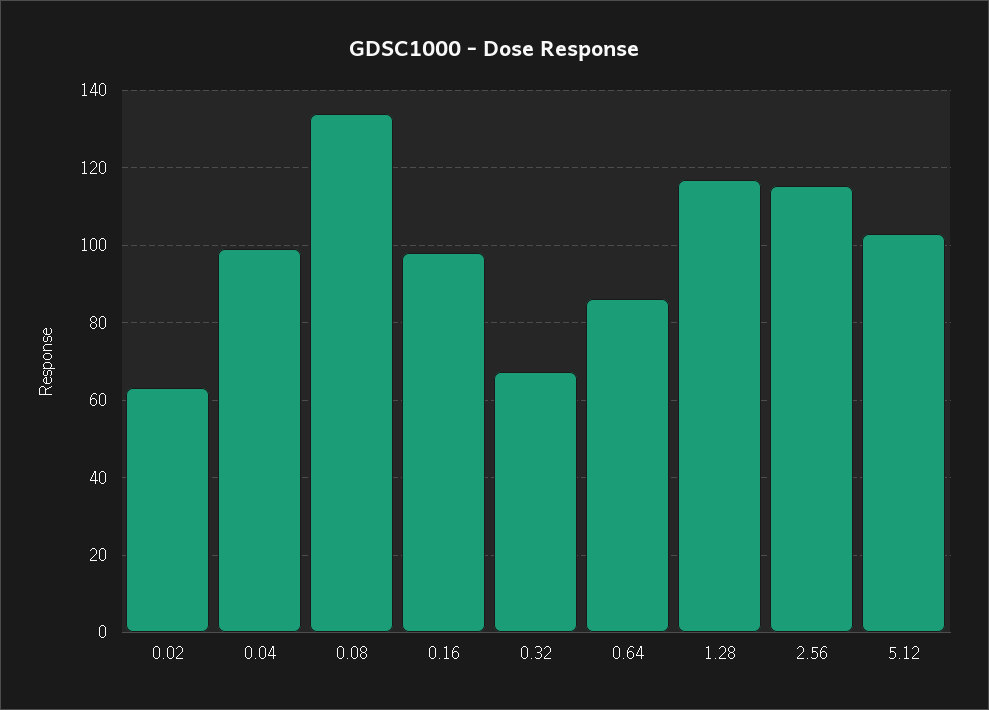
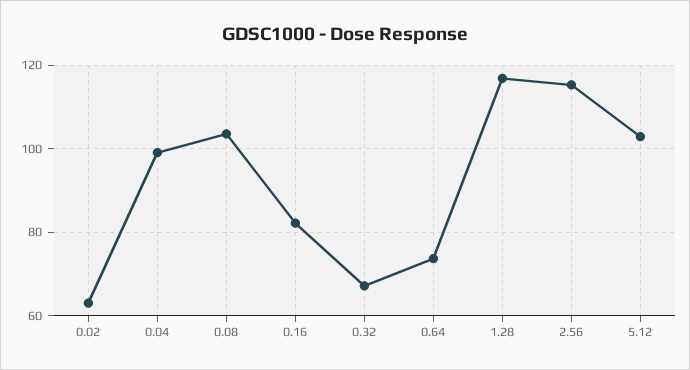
  {
    "0.02": 64,
    "0.04": 100,
-   "0.08": 134,
+   "0.08": 104,
-   "0.16": 98,
+   "0.16": 82,
    "0.32": 68,
-   "0.64": 86,
+   "0.64": 74,
    "1.28": 116,
    "2.56": 116,
    "5.12": 102
  }

